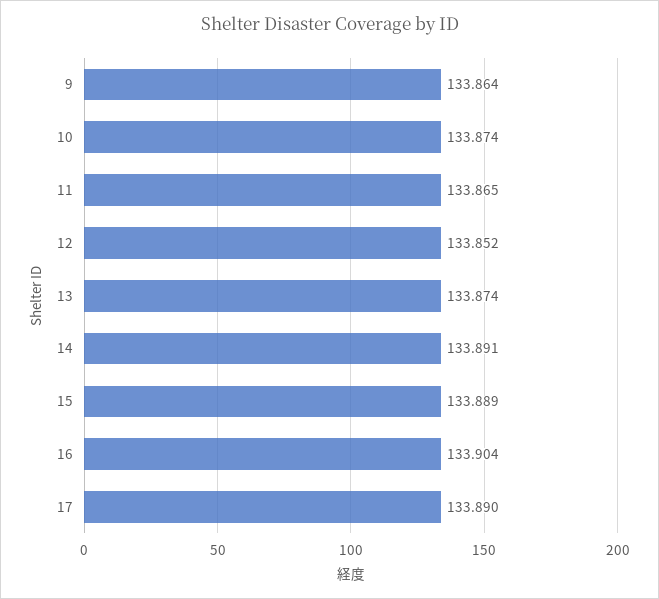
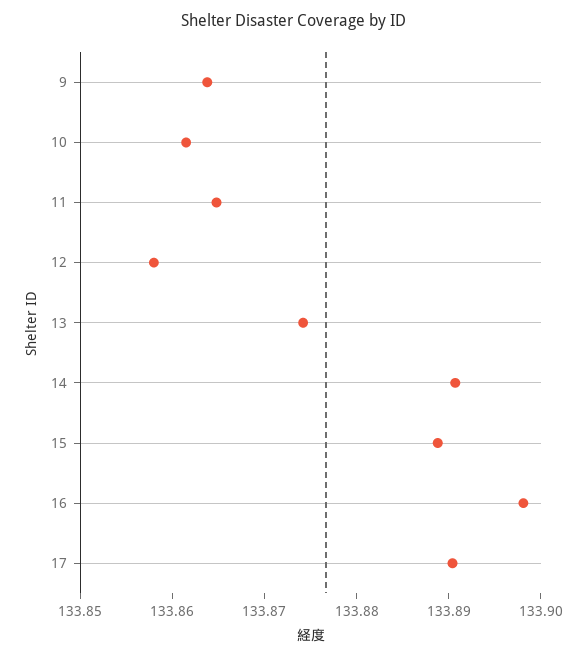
  {
    "9": 133.864,
-   "10": 133.874,
+   "10": 133.862,
    "11": 133.865,
-   "12": 133.852,
+   "12": 133.858,
    "13": 133.874,
    "14": 133.891,
    "15": 133.889,
-   "16": 133.904,
+   "16": 133.898,
    "17": 133.89
  }

